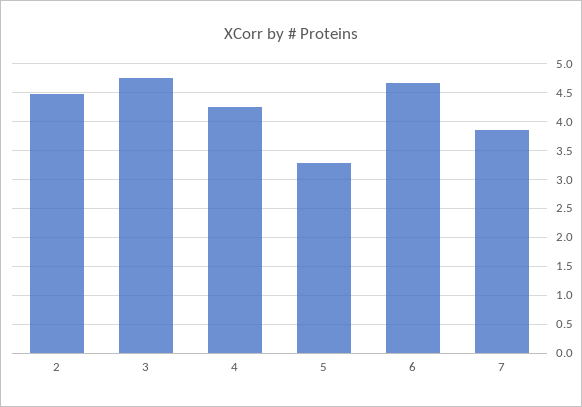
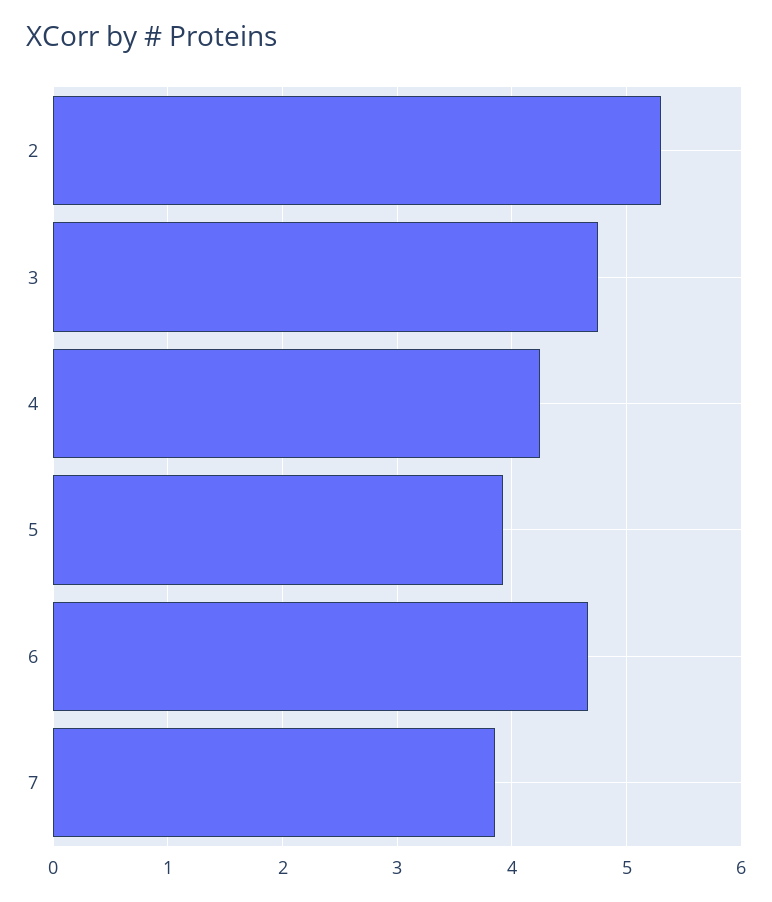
  {
-   "2": 4.5,
+   "2": 5.3,
    "3": 4.8,
    "4": 4.2,
-   "5": 3.25,
+   "5": 3.9,
    "6": 4.7,
    "7": 3.9
  }

